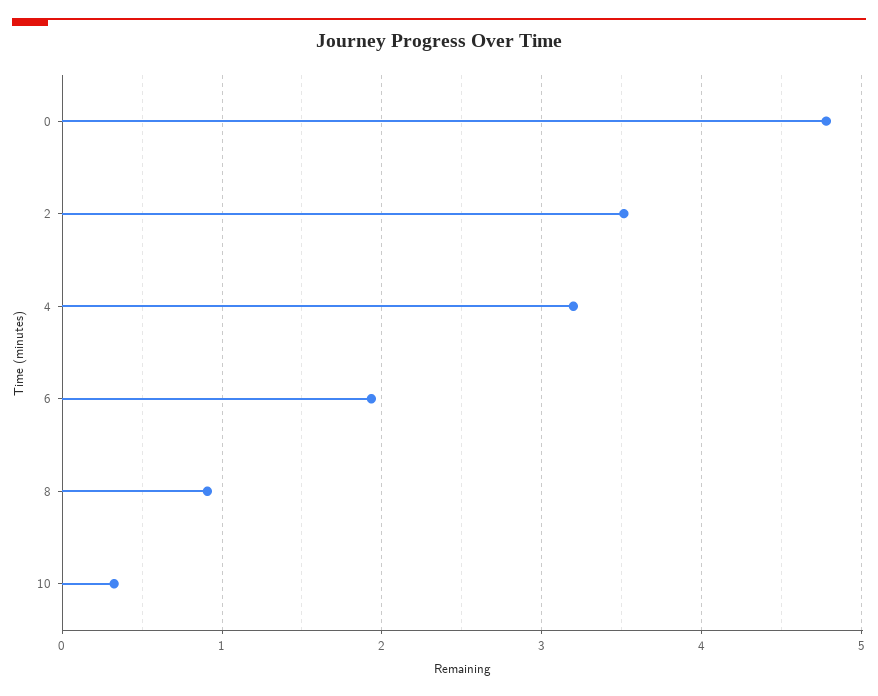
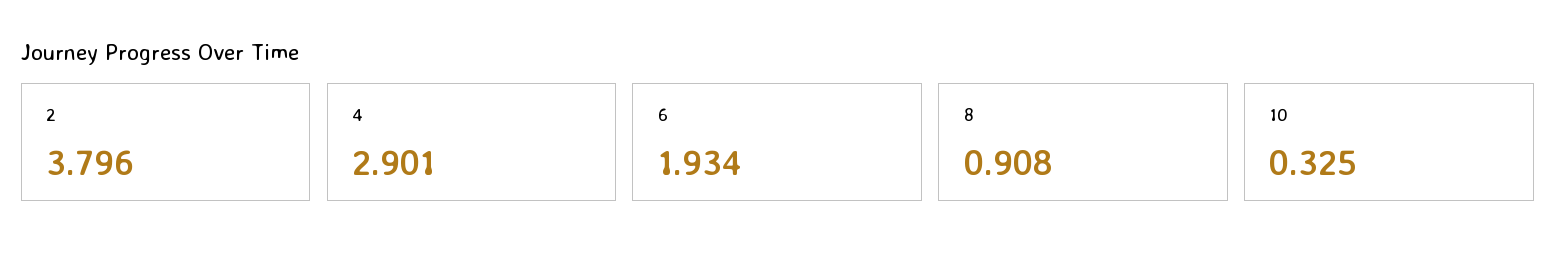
  {
-   "0": 4.8,
-   "2": 3.5,
+   "2": 3.796,
-   "4": 3.2,
+   "4": 2.901,
    "6": 1.934,
    "8": 0.908,
    "10": 0.325
  }

